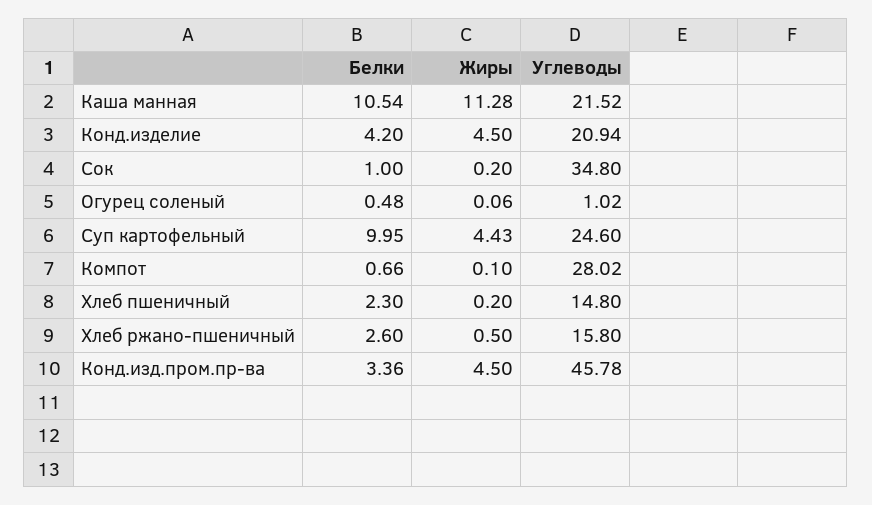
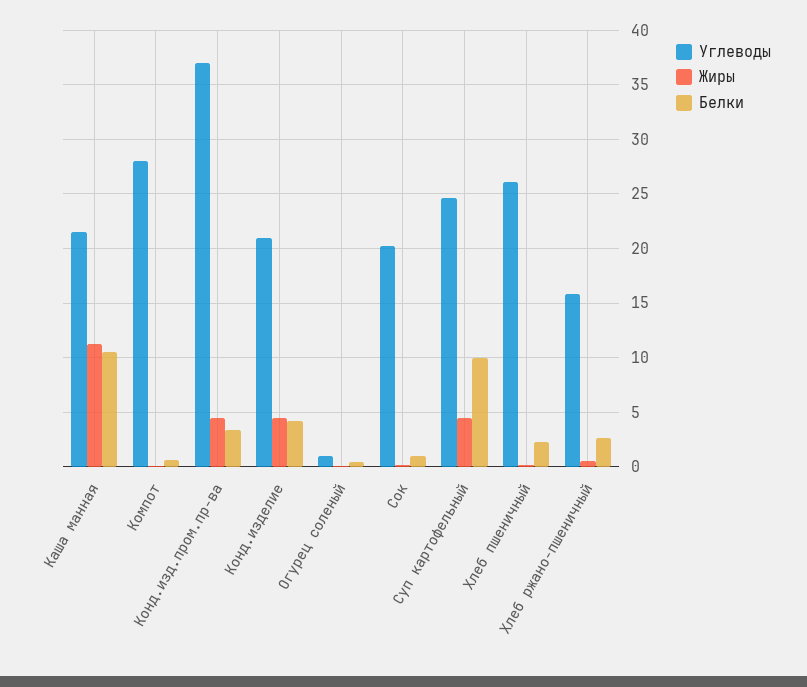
  {
    "Белки": {
      "Каша манная": 10.54,
      "Конд.изделие": 4.2,
      "Сок": 1,
      "Огурец соленый": 0.48,
      "Суп картофельный": 9.95,
      "Компот": 0.66,
      "Хлеб пшеничный": 2.3,
      "Хлеб ржано-пшеничный": 2.6,
      "Конд.изд.пром.пр-ва": 3.36
    },
    "Жиры": {
      "Каша манная": 11.28,
      "Конд.изделие": 4.5,
      "Сок": 0.2,
      "Огурец соленый": 0.06,
      "Суп картофельный": 4.43,
      "Компот": 0.1,
      "Хлеб пшеничный": 0.2,
      "Хлеб ржано-пшеничный": 0.5,
      "Конд.изд.пром.пр-ва": 4.5
    },
    "Углеводы": {
      "Каша манная": 21.52,
      "Конд.изделие": 20.94,
-     "Сок": 34.8,
+     "Сок": 20,
      "Огурец соленый": 1.02,
      "Суп картофельный": 24.6,
      "Компот": 28.02,
-     "Хлеб пшеничный": 14.8,
+     "Хлеб пшеничный": 26,
      "Хлеб ржано-пшеничный": 15.8,
-     "Конд.изд.пром.пр-ва": 45.78
+     "Конд.изд.пром.пр-ва": 37
    }
  }

